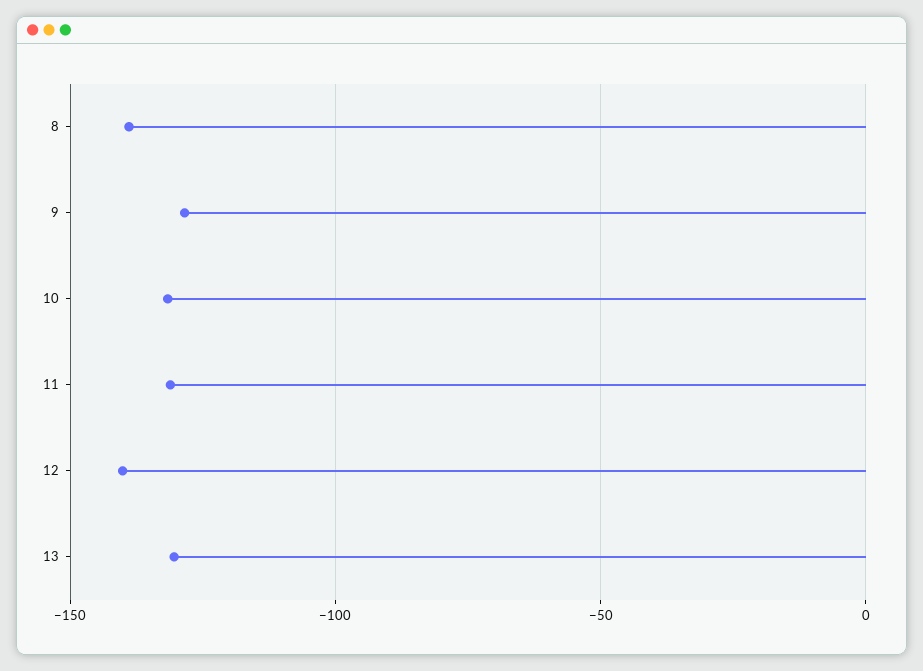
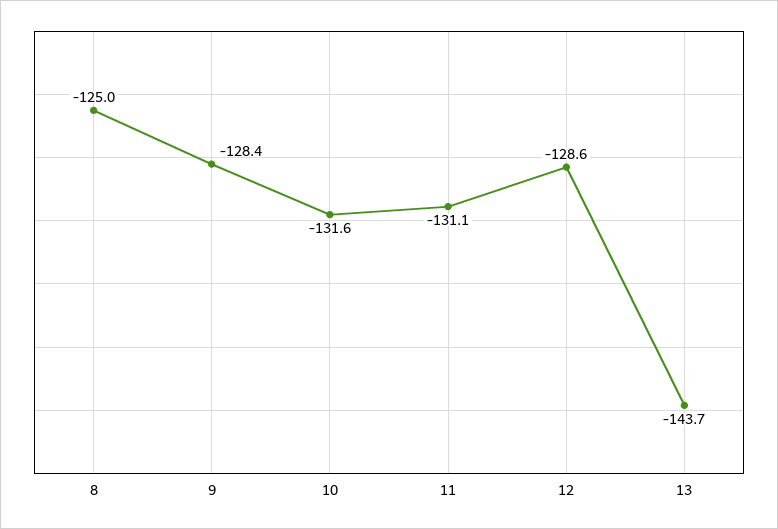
  {
-   "8": -140,
+   "8": -125,
    "9": -128.4,
    "10": -131.6,
    "11": -131.1,
-   "12": -140,
+   "12": -128.6,
-   "13": -130
+   "13": -143.7
  }

